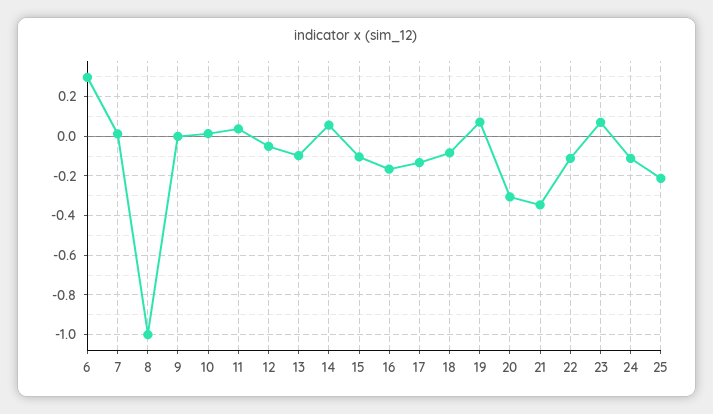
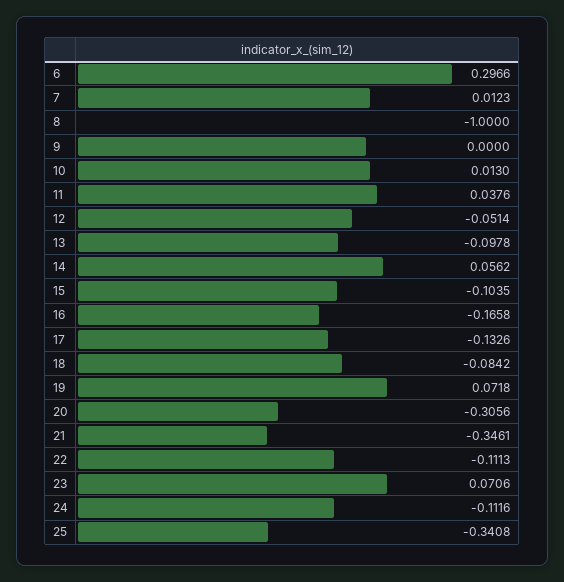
  {
    "6": 0.2966,
    "7": 0.0123,
    "8": -1,
    "9": 0,
    "10": 0.013,
    "11": 0.0376,
    "12": -0.0514,
    "13": -0.0978,
    "14": 0.0562,
    "15": -0.1035,
    "16": -0.1658,
    "17": -0.1326,
    "18": -0.0842,
    "19": 0.0718,
    "20": -0.3056,
    "21": -0.3461,
    "22": -0.1113,
    "23": 0.0706,
    "24": -0.1116,
-   "25": -0.2
+   "25": -0.3408
  }

